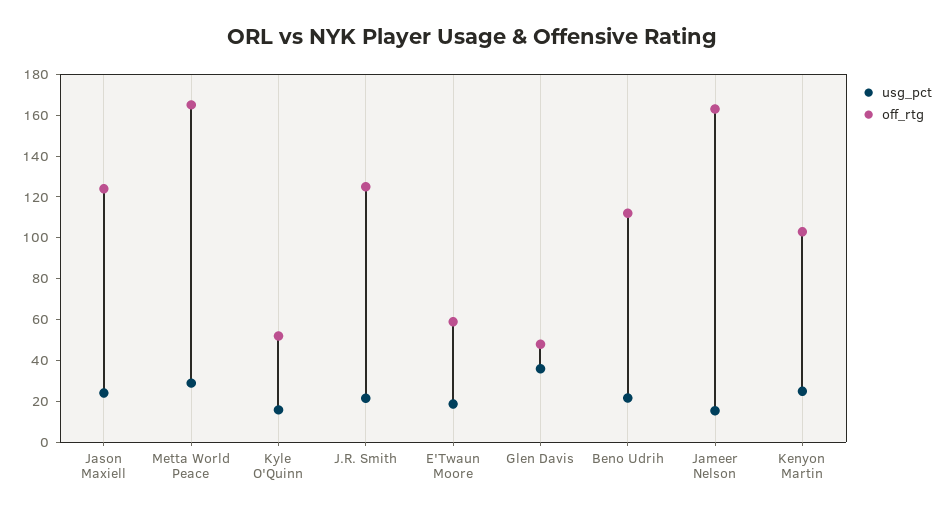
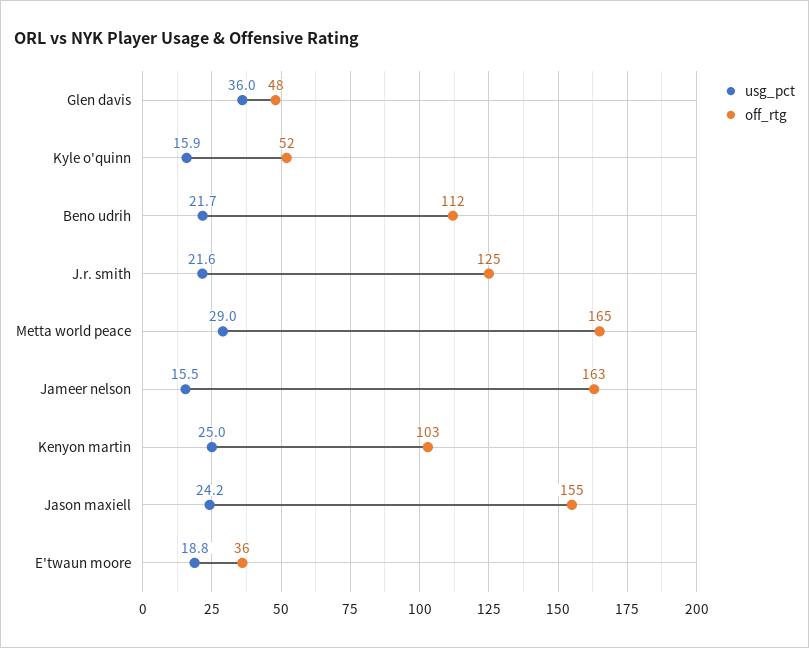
  {
    "usg_pct": {
      "Jason Maxiell": 24.2,
      "Metta World Peace": 29,
      "Kyle O'Quinn": 15.9,
      "J.R. Smith": 21.6,
      "E'Twaun Moore": 18.8,
      "Glen Davis": 36,
      "Beno Udrih": 21.7,
      "Jameer Nelson": 15.5,
      "Kenyon Martin": 25
    },
    "off_rtg": {
-     "Jason Maxiell": 125,
+     "Jason Maxiell": 155,
      "Metta World Peace": 165,
      "Kyle O'Quinn": 52,
      "J.R. Smith": 125,
-     "E'Twaun Moore": 60,
+     "E'Twaun Moore": 36,
      "Glen Davis": 48,
      "Beno Udrih": 112,
      "Jameer Nelson": 163,
      "Kenyon Martin": 103
    }
  }

